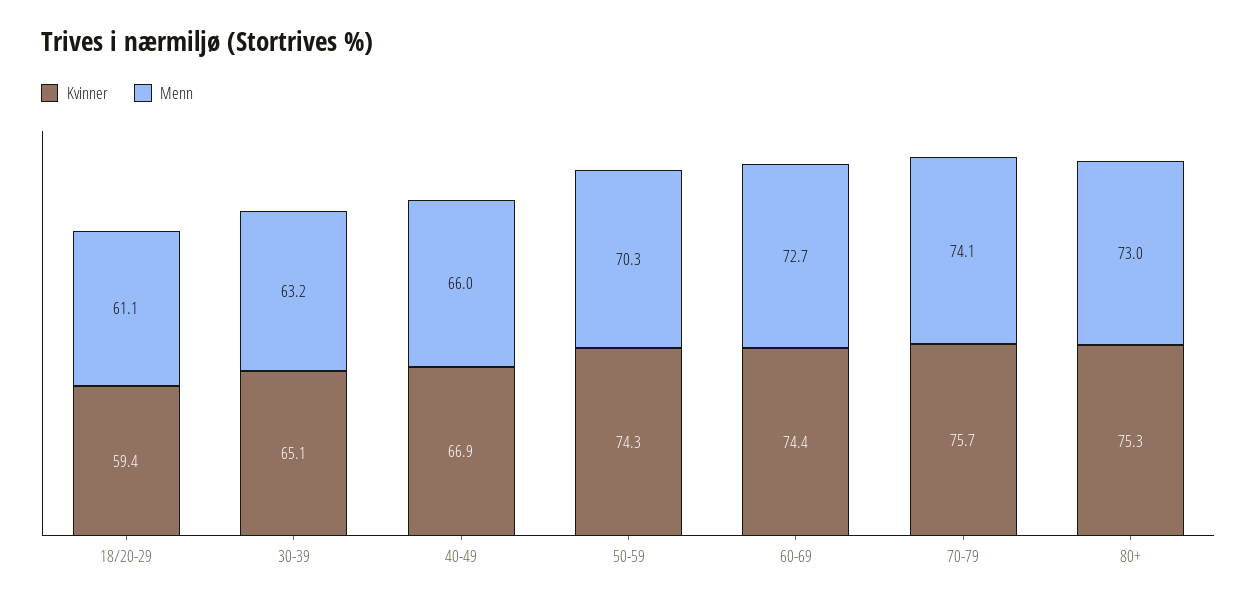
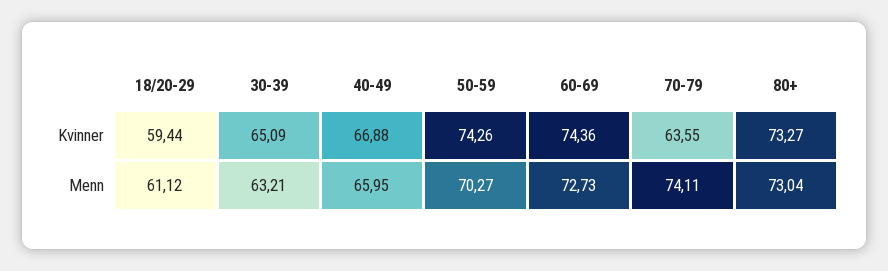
  {
    "Kvinner": {
      "18/20-29": 59.44,
      "30-39": 65.09,
      "40-49": 66.88,
      "50-59": 74.26,
      "60-69": 74.36,
-     "70-79": 75.7,
+     "70-79": 63.55,
-     "80+": 75.3
+     "80+": 73.27
    },
    "Menn": {
      "18/20-29": 61.12,
      "30-39": 63.21,
      "40-49": 65.95,
      "50-59": 70.27,
      "60-69": 72.73,
      "70-79": 74.11,
      "80+": 73.04
    }
  }

